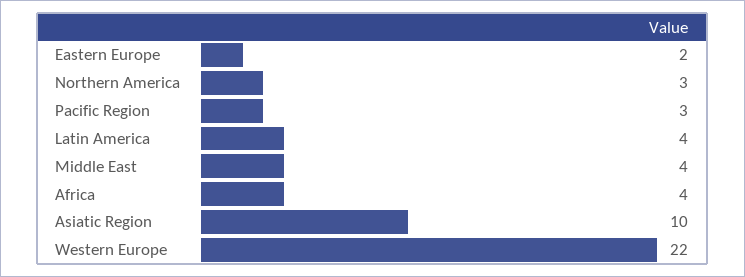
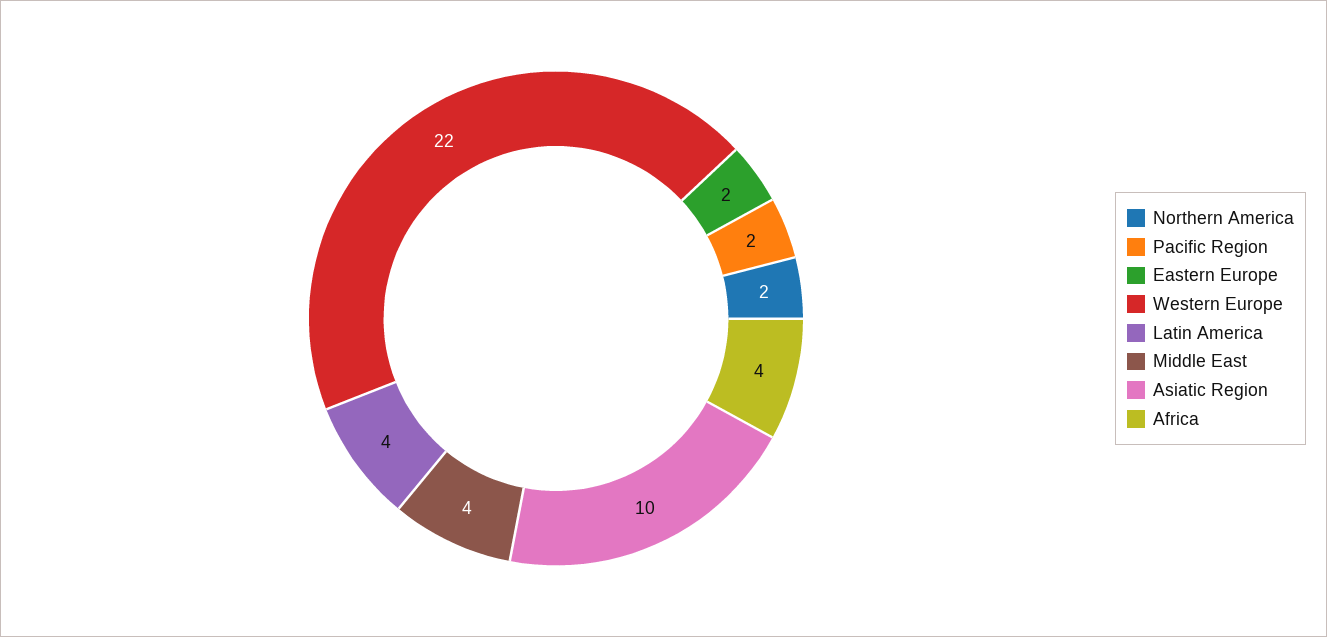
  {
    "Eastern Europe": 2,
-   "Northern America": 3,
+   "Northern America": 2,
-   "Pacific Region": 3,
+   "Pacific Region": 2,
    "Latin America": 4,
    "Middle East": 4,
    "Africa": 4,
    "Asiatic Region": 10,
    "Western Europe": 22
  }

